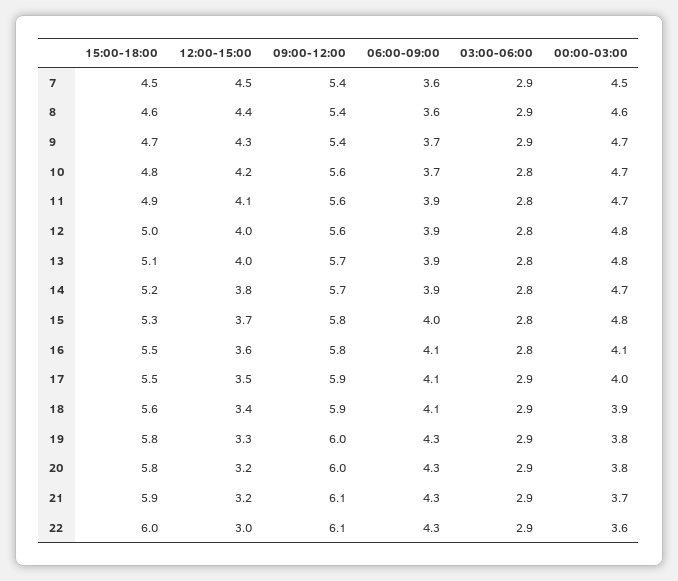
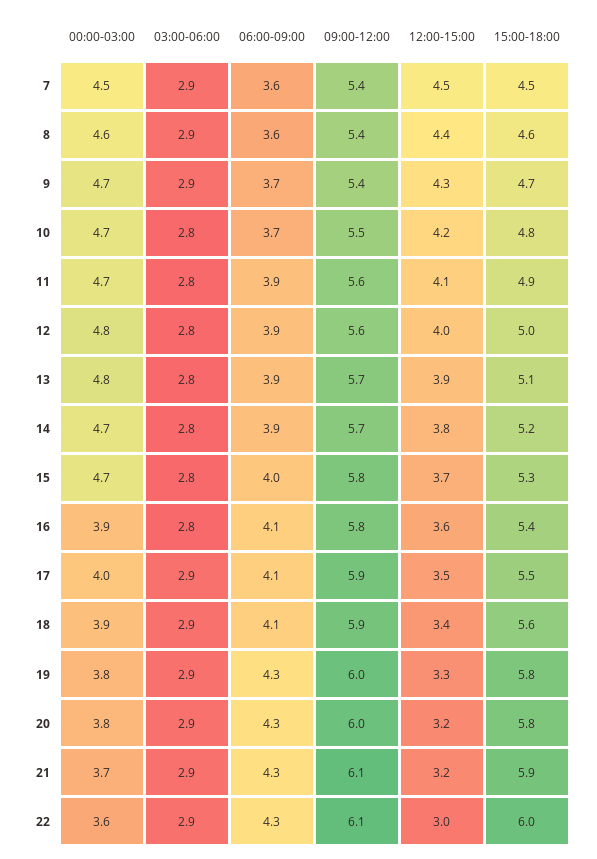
  {
    "15:00-18:00": {
      "7": 4.5,
      "8": 4.6,
      "9": 4.7,
      "10": 4.8,
      "11": 4.9,
      "12": 5,
      "13": 5.1,
      "14": 5.2,
      "15": 5.3,
-     "16": 5.5,
+     "16": 5.4,
      "17": 5.5,
      "18": 5.6,
      "19": 5.8,
      "20": 5.8,
      "21": 5.9,
      "22": 6
    },
    "12:00-15:00": {
      "7": 4.5,
      "8": 4.4,
      "9": 4.3,
      "10": 4.2,
      "11": 4.1,
      "12": 4,
-     "13": 4,
+     "13": 3.9,
      "14": 3.8,
      "15": 3.7,
      "16": 3.6,
      "17": 3.5,
      "18": 3.4,
      "19": 3.3,
      "20": 3.2,
      "21": 3.2,
      "22": 3
    },
    "09:00-12:00": {
      "7": 5.4,
      "8": 5.4,
      "9": 5.4,
-     "10": 5.6,
+     "10": 5.5,
      "11": 5.6,
      "12": 5.6,
      "13": 5.7,
      "14": 5.7,
      "15": 5.8,
      "16": 5.8,
      "17": 5.9,
      "18": 5.9,
      "19": 6,
      "20": 6,
      "21": 6.1,
      "22": 6.1
    },
    "06:00-09:00": {
      "7": 3.6,
      "8": 3.6,
      "9": 3.7,
      "10": 3.7,
      "11": 3.9,
      "12": 3.9,
      "13": 3.9,
      "14": 3.9,
      "15": 4,
      "16": 4.1,
      "17": 4.1,
      "18": 4.1,
      "19": 4.3,
      "20": 4.3,
      "21": 4.3,
      "22": 4.3
    },
    "03:00-06:00": {
      "7": 2.9,
      "8": 2.9,
      "9": 2.9,
      "10": 2.8,
      "11": 2.8,
      "12": 2.8,
      "13": 2.8,
      "14": 2.8,
      "15": 2.8,
      "16": 2.8,
      "17": 2.9,
      "18": 2.9,
      "19": 2.9,
      "20": 2.9,
      "21": 2.9,
      "22": 2.9
    },
    "00:00-03:00": {
      "7": 4.5,
      "8": 4.6,
      "9": 4.7,
      "10": 4.7,
      "11": 4.7,
      "12": 4.8,
      "13": 4.8,
      "14": 4.7,
-     "15": 4.8,
+     "15": 4.7,
-     "16": 4.1,
+     "16": 3.9,
      "17": 4,
      "18": 3.9,
      "19": 3.8,
      "20": 3.8,
      "21": 3.7,
      "22": 3.6
    }
  }

